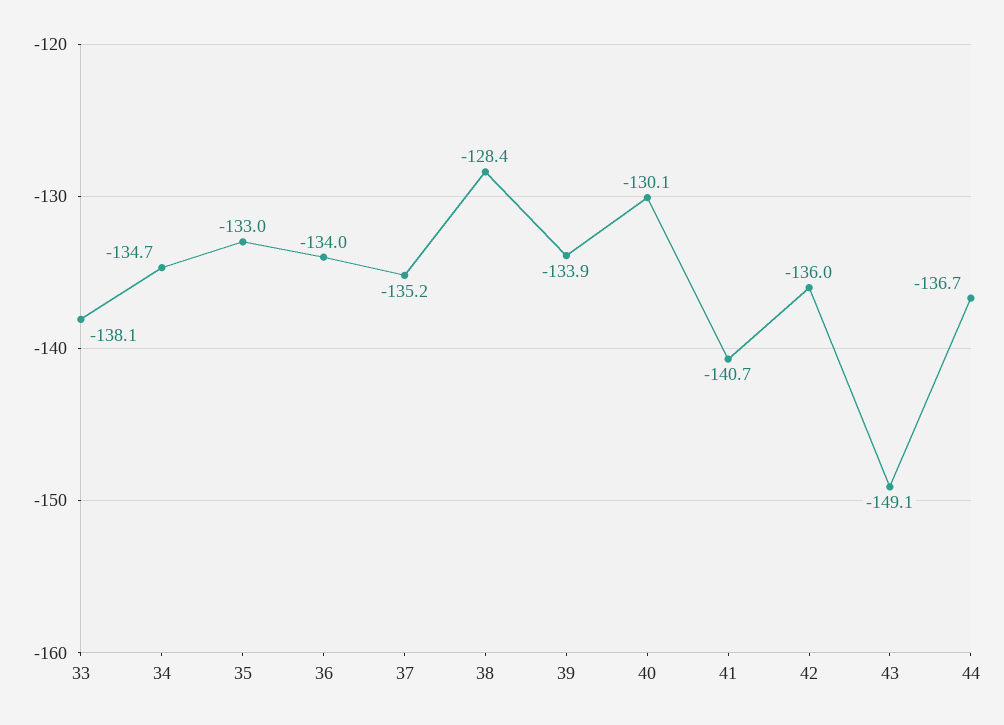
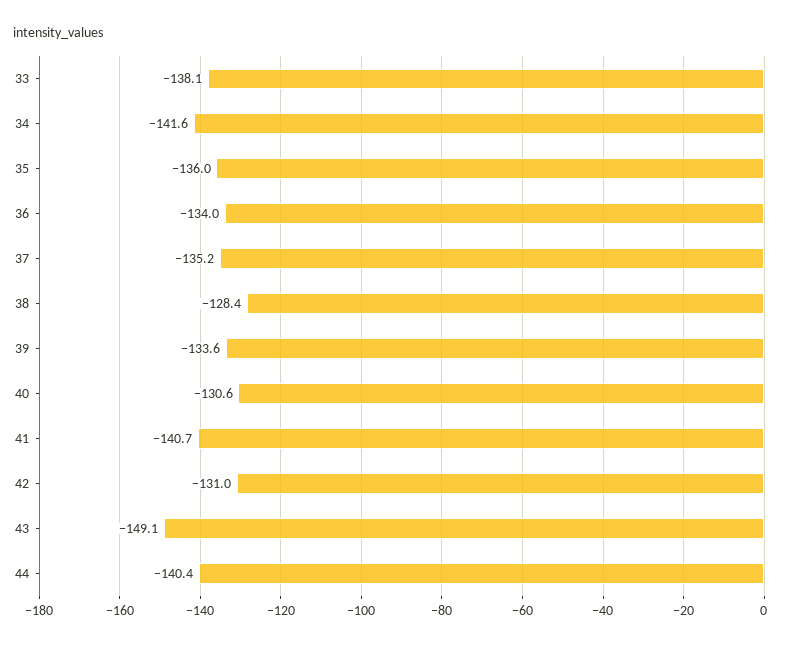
  {
    "33": -138.1,
-   "34": -134.7,
+   "34": -141.6,
-   "35": -133,
+   "35": -136,
    "36": -134,
    "37": -135.2,
    "38": -128.4,
-   "39": -133.9,
+   "39": -133.6,
-   "40": -130.1,
+   "40": -130.6,
    "41": -140.7,
-   "42": -136,
+   "42": -131,
    "43": -149.1,
-   "44": -136.7
+   "44": -140.4
  }

